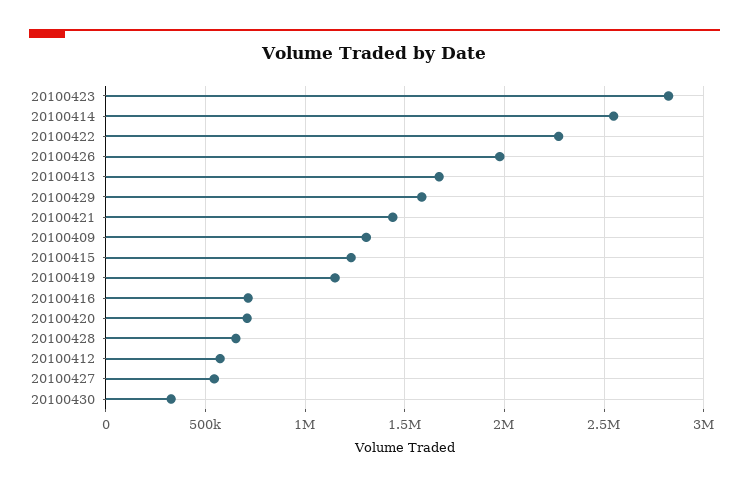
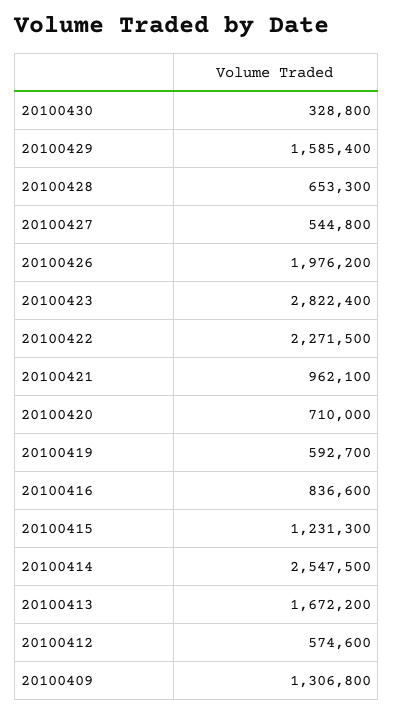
  {
    "20100423": 2822400,
    "20100414": 2547500,
    "20100422": 2271500,
    "20100426": 1976200,
    "20100413": 1672200,
    "20100429": 1585400,
-   "20100421": 1450000,
+   "20100421": 962100,
    "20100409": 1306800,
    "20100415": 1231300,
-   "20100419": 1150000,
+   "20100419": 592700,
-   "20100416": 700000,
+   "20100416": 836600,
    "20100420": 710000,
    "20100428": 653300,
    "20100412": 574600,
    "20100427": 544800,
    "20100430": 328800
  }

